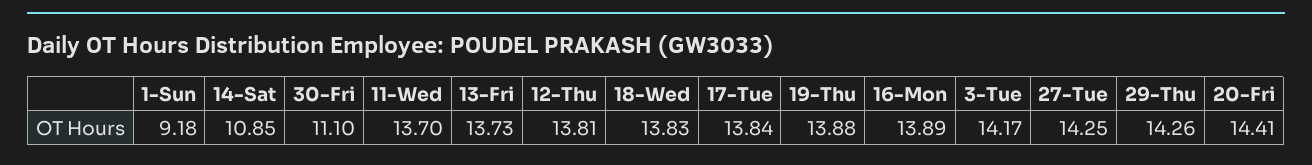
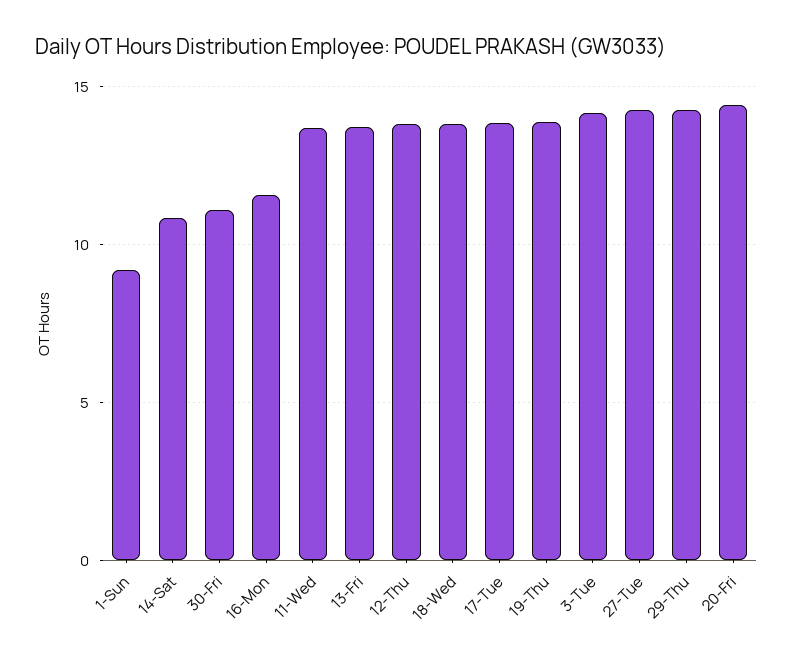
  {
    "1-Sun": 9.18,
    "14-Sat": 10.85,
    "30-Fri": 11.1,
    "11-Wed": 13.7,
    "13-Fri": 13.73,
    "12-Thu": 13.81,
    "18-Wed": 13.83,
    "17-Tue": 13.84,
    "19-Thu": 13.88,
-   "16-Mon": 13.89,
+   "16-Mon": 11.5,
    "3-Tue": 14.17,
    "27-Tue": 14.25,
    "29-Thu": 14.26,
    "20-Fri": 14.41
  }

